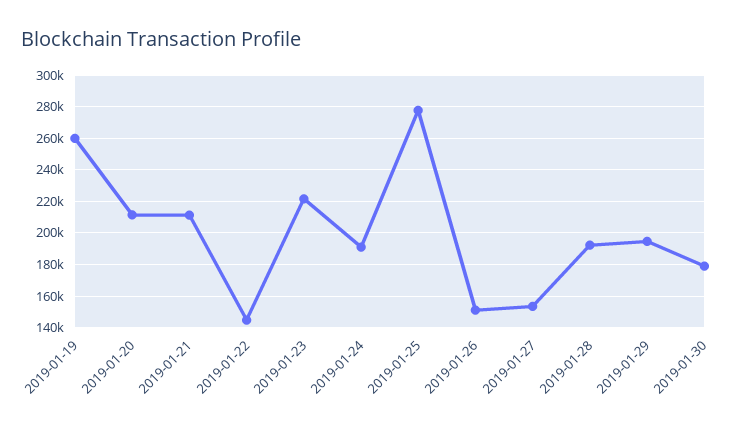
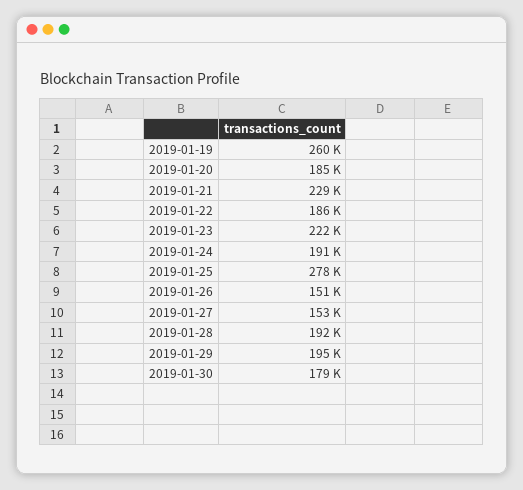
  {
    "2019-01-19": 260000,
-   "2019-01-20": 210000,
+   "2019-01-20": 185000,
-   "2019-01-21": 210000,
+   "2019-01-21": 229000,
-   "2019-01-22": 145000,
+   "2019-01-22": 186000,
    "2019-01-23": 222000,
    "2019-01-24": 191000,
    "2019-01-25": 278000,
    "2019-01-26": 151000,
    "2019-01-27": 153000,
    "2019-01-28": 192000,
    "2019-01-29": 195000,
    "2019-01-30": 179000
  }

